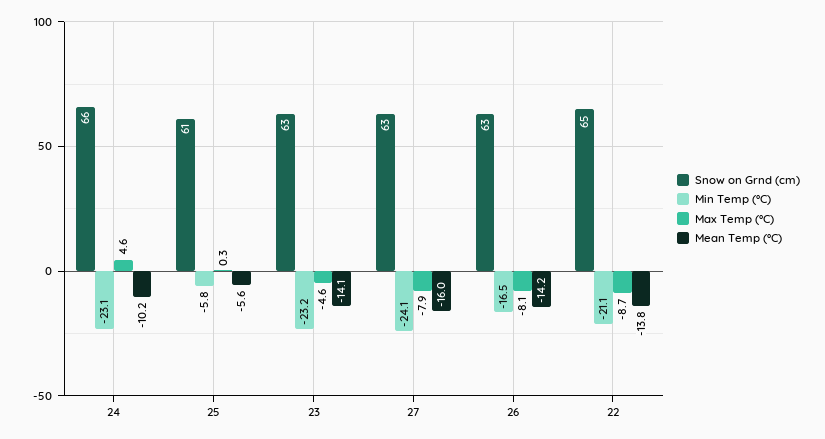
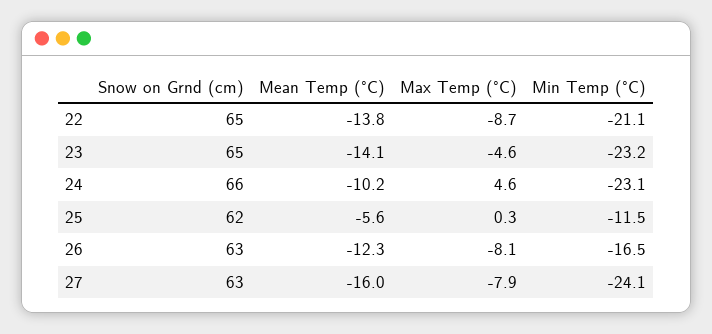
  {
    "Snow on Grnd (cm)": {
      "24": 66,
-     "25": 61,
+     "25": 62,
-     "23": 63,
+     "23": 65,
      "27": 63,
      "26": 63,
      "22": 65
    },
    "Min Temp (°C)": {
      "24": -23.1,
-     "25": -5.8,
+     "25": -11.5,
      "23": -23.2,
      "27": -24.1,
      "26": -16.5,
      "22": -21.1
    },
    "Max Temp (°C)": {
      "24": 4.6,
      "25": 0.3,
      "23": -4.6,
      "27": -7.9,
      "26": -8.1,
      "22": -8.7
    },
    "Mean Temp (°C)": {
      "24": -10.2,
      "25": -5.6,
      "23": -14.1,
      "27": -16,
-     "26": -14.2,
+     "26": -12.3,
      "22": -13.8
    }
  }

